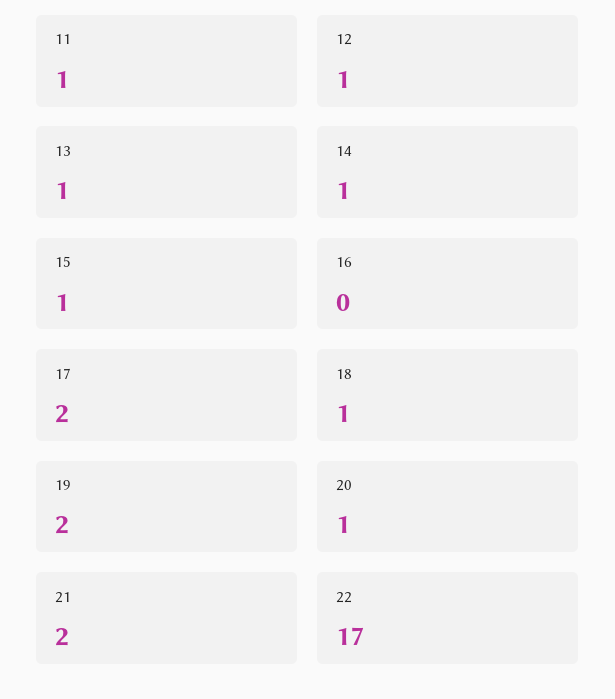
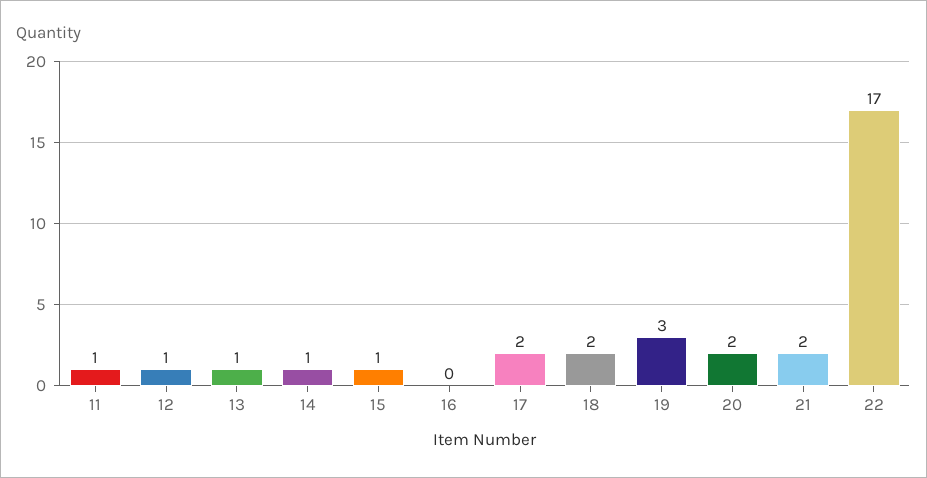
  {
    "11": 1,
    "12": 1,
    "13": 1,
    "14": 1,
    "15": 1,
    "16": 0,
    "17": 2,
-   "18": 1,
+   "18": 2,
-   "19": 2,
+   "19": 3,
-   "20": 1,
+   "20": 2,
    "21": 2,
    "22": 17
  }

